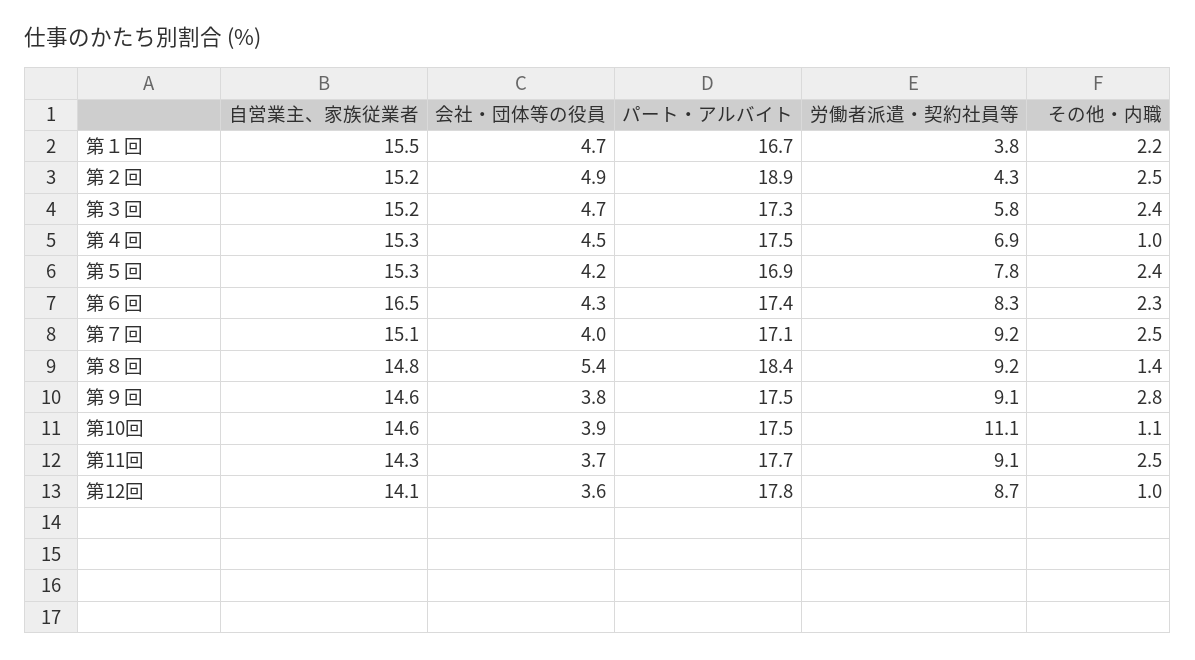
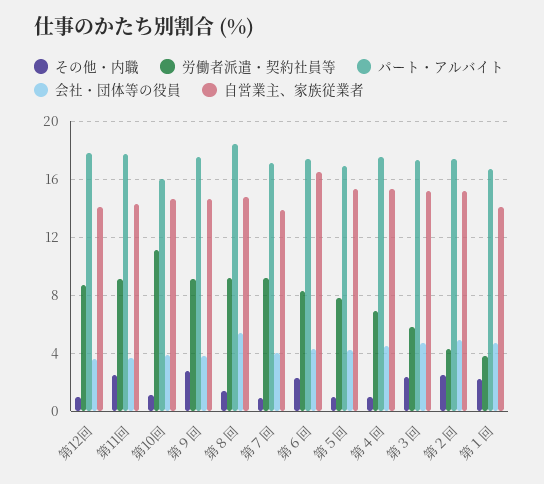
  {
    "自営業主、家族従業者": {
-     "第１回": 15.5,
+     "第１回": 14,
      "第２回": 15.2,
      "第３回": 15.2,
      "第４回": 15.3,
      "第５回": 15.3,
      "第６回": 16.5,
-     "第７回": 15.1,
+     "第７回": 14,
      "第８回": 14.8,
      "第９回": 14.6,
      "第10回": 14.6,
      "第11回": 14.3,
      "第12回": 14.1
    },
    "会社・団体等の役員": {
      "第１回": 4.7,
      "第２回": 4.9,
      "第３回": 4.7,
      "第４回": 4.5,
      "第５回": 4.2,
      "第６回": 4.3,
      "第７回": 4,
      "第８回": 5.4,
      "第９回": 3.8,
      "第10回": 3.9,
      "第11回": 3.7,
      "第12回": 3.6
    },
    "パート・アルバイト": {
      "第１回": 16.7,
-     "第２回": 18.9,
+     "第２回": 17.5,
      "第３回": 17.3,
      "第４回": 17.5,
      "第５回": 16.9,
      "第６回": 17.4,
      "第７回": 17.1,
      "第８回": 18.4,
      "第９回": 17.5,
-     "第10回": 17.5,
+     "第10回": 16,
      "第11回": 17.7,
      "第12回": 17.8
    },
    "労働者派遣・契約社員等": {
      "第１回": 3.8,
      "第２回": 4.3,
      "第３回": 5.8,
      "第４回": 6.9,
      "第５回": 7.8,
      "第６回": 8.3,
      "第７回": 9.2,
      "第８回": 9.2,
      "第９回": 9.1,
      "第10回": 11.1,
      "第11回": 9.1,
      "第12回": 8.7
    },
    "その他・内職": {
      "第１回": 2.2,
      "第２回": 2.5,
      "第３回": 2.4,
      "第４回": 1,
-     "第５回": 2.4,
+     "第５回": 1,
      "第６回": 2.3,
-     "第７回": 2.5,
+     "第７回": 1,
      "第８回": 1.4,
      "第９回": 2.8,
      "第10回": 1.1,
      "第11回": 2.5,
      "第12回": 1
    }
  }

